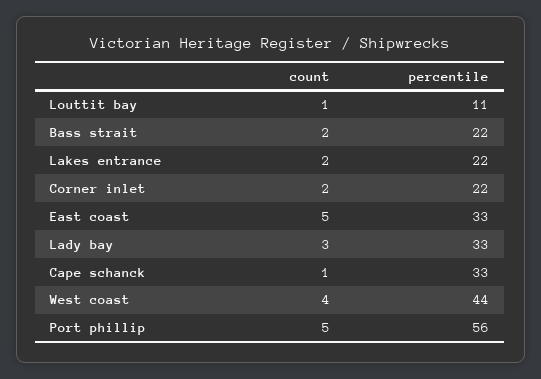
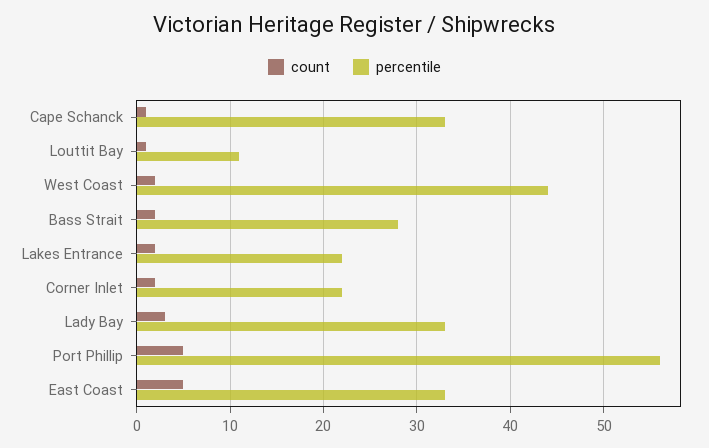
  {
    "count": {
      "Louttit bay": 1,
      "Bass strait": 2,
      "Lakes entrance": 2,
      "Corner inlet": 2,
      "East coast": 5,
      "Lady bay": 3,
      "Cape schanck": 1,
-     "West coast": 4,
+     "West coast": 2,
      "Port phillip": 5
    },
    "percentile": {
      "Louttit bay": 11,
-     "Bass strait": 22,
+     "Bass strait": 28,
      "Lakes entrance": 22,
      "Corner inlet": 22,
      "East coast": 33,
      "Lady bay": 33,
      "Cape schanck": 33,
      "West coast": 44,
      "Port phillip": 56
    }
  }

